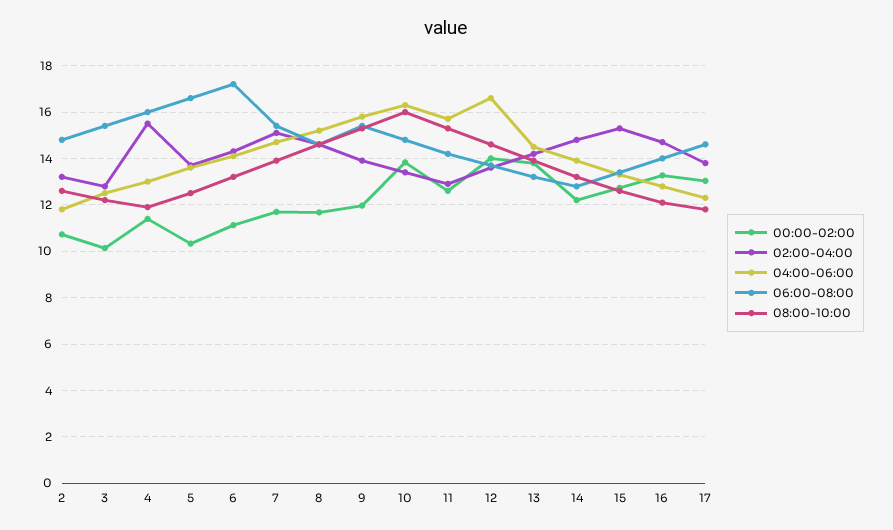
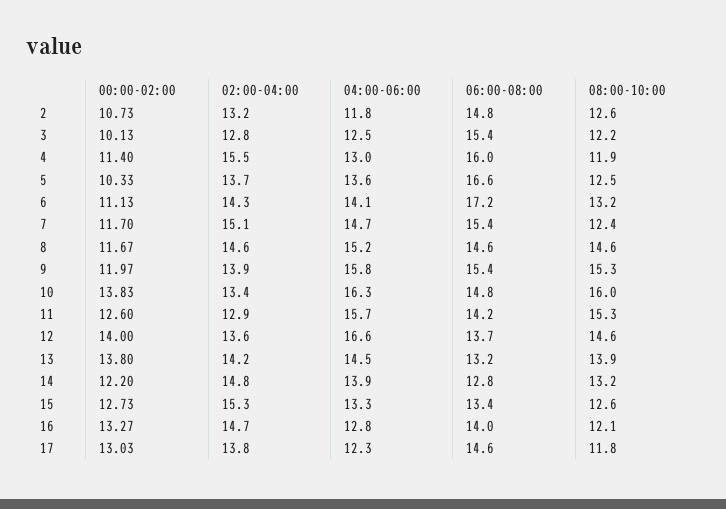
  {
    "00:00-02:00": {
      "2": 10.73,
      "3": 10.13,
      "4": 11.4,
      "5": 10.33,
      "6": 11.13,
      "7": 11.7,
      "8": 11.67,
      "9": 11.97,
      "10": 13.83,
      "11": 12.6,
      "12": 14,
      "13": 13.8,
      "14": 12.2,
      "15": 12.73,
      "16": 13.27,
      "17": 13.03
    },
    "02:00-04:00": {
      "2": 13.2,
      "3": 12.8,
      "4": 15.5,
      "5": 13.7,
      "6": 14.3,
      "7": 15.1,
      "8": 14.6,
      "9": 13.9,
      "10": 13.4,
      "11": 12.9,
      "12": 13.6,
      "13": 14.2,
      "14": 14.8,
      "15": 15.3,
      "16": 14.7,
      "17": 13.8
    },
    "04:00-06:00": {
      "2": 11.8,
      "3": 12.5,
      "4": 13,
      "5": 13.6,
      "6": 14.1,
      "7": 14.7,
      "8": 15.2,
      "9": 15.8,
      "10": 16.3,
      "11": 15.7,
      "12": 16.6,
      "13": 14.5,
      "14": 13.9,
      "15": 13.3,
      "16": 12.8,
      "17": 12.3
    },
    "06:00-08:00": {
      "2": 14.8,
      "3": 15.4,
      "4": 16,
      "5": 16.6,
      "6": 17.2,
      "7": 15.4,
      "8": 14.6,
      "9": 15.4,
      "10": 14.8,
      "11": 14.2,
      "12": 13.7,
      "13": 13.2,
      "14": 12.8,
      "15": 13.4,
      "16": 14,
      "17": 14.6
    },
    "08:00-10:00": {
      "2": 12.6,
      "3": 12.2,
      "4": 11.9,
      "5": 12.5,
      "6": 13.2,
-     "7": 14,
+     "7": 12.4,
      "8": 14.6,
      "9": 15.3,
      "10": 16,
      "11": 15.3,
      "12": 14.6,
      "13": 13.9,
      "14": 13.2,
      "15": 12.6,
      "16": 12.1,
      "17": 11.8
    }
  }

